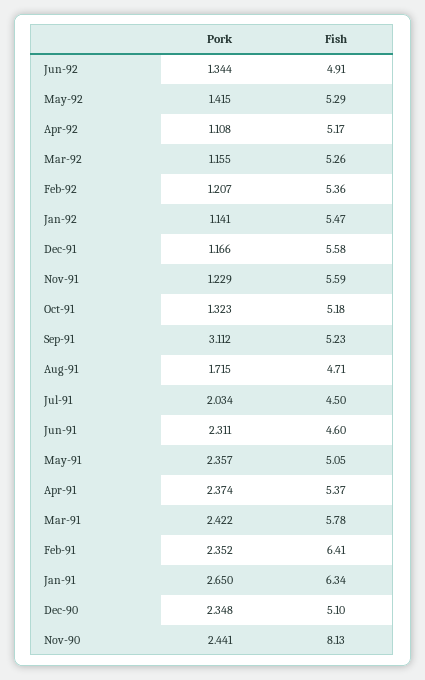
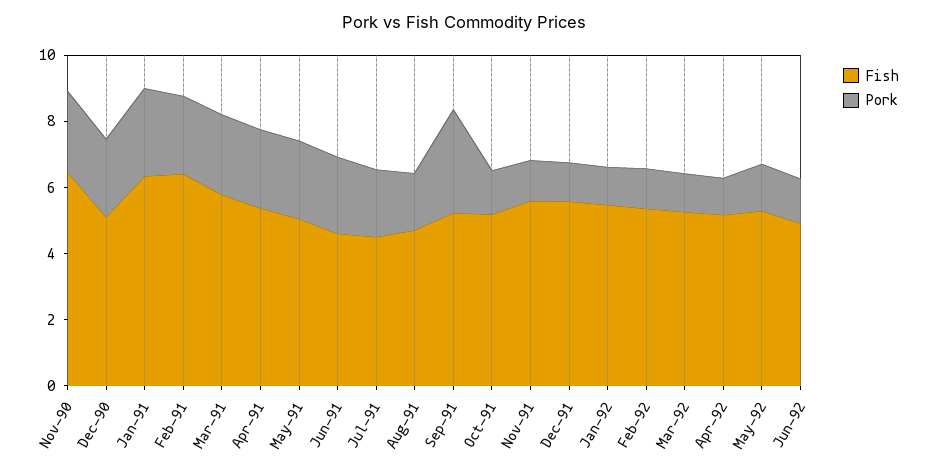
  {
    "Pork": {
      "Jun-92": 1.344,
      "May-92": 1.415,
      "Apr-92": 1.108,
      "Mar-92": 1.155,
      "Feb-92": 1.207,
      "Jan-92": 1.141,
      "Dec-91": 1.166,
      "Nov-91": 1.229,
      "Oct-91": 1.323,
      "Sep-91": 3.112,
      "Aug-91": 1.715,
      "Jul-91": 2.034,
      "Jun-91": 2.311,
      "May-91": 2.357,
      "Apr-91": 2.374,
      "Mar-91": 2.422,
      "Feb-91": 2.352,
      "Jan-91": 2.65,
      "Dec-90": 2.348,
      "Nov-90": 2.441
    },
    "Fish": {
      "Jun-92": 4.91,
      "May-92": 5.29,
      "Apr-92": 5.17,
      "Mar-92": 5.26,
      "Feb-92": 5.36,
      "Jan-92": 5.47,
      "Dec-91": 5.58,
      "Nov-91": 5.59,
      "Oct-91": 5.18,
      "Sep-91": 5.23,
      "Aug-91": 4.71,
      "Jul-91": 4.5,
      "Jun-91": 4.6,
      "May-91": 5.05,
      "Apr-91": 5.37,
      "Mar-91": 5.78,
      "Feb-91": 6.41,
      "Jan-91": 6.34,
      "Dec-90": 5.1,
-     "Nov-90": 8.13
+     "Nov-90": 6.5
    }
  }

